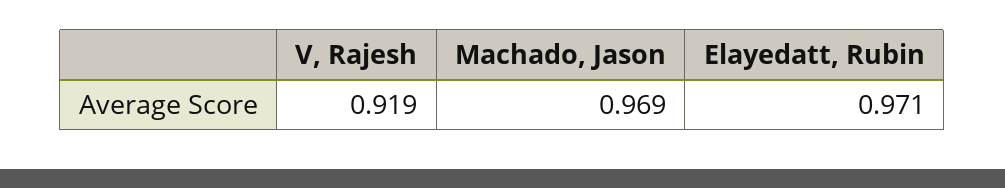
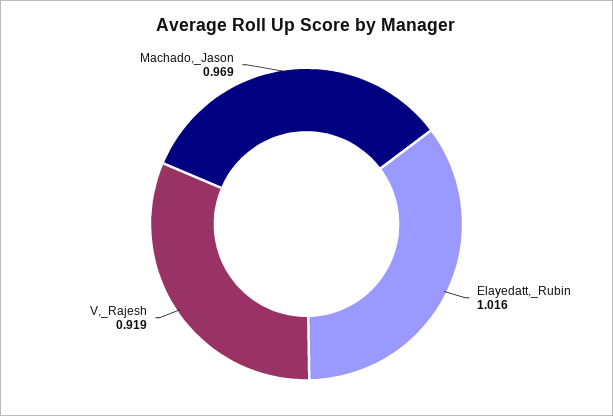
  {
    "V, Rajesh": 0.919,
    "Machado, Jason": 0.969,
-   "Elayedatt, Rubin": 0.971
+   "Elayedatt, Rubin": 1.016
  }

